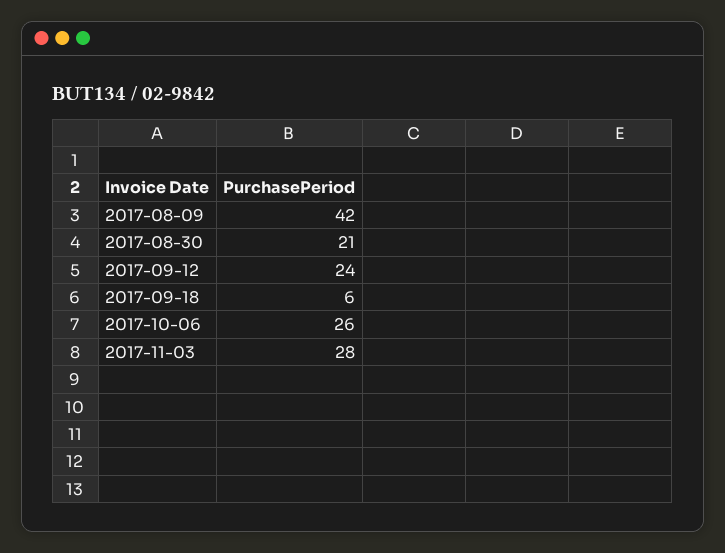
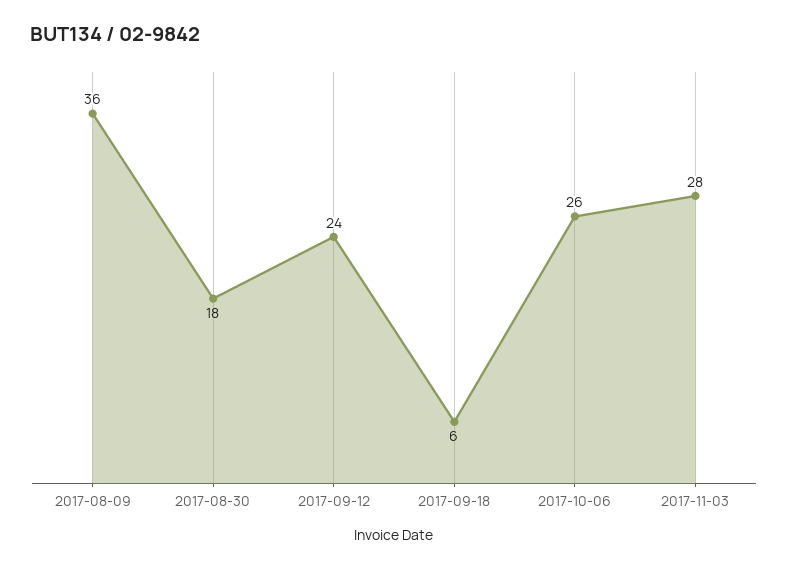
  {
-   "2017-08-09": 42,
+   "2017-08-09": 36,
-   "2017-08-30": 21,
+   "2017-08-30": 18,
    "2017-09-12": 24,
    "2017-09-18": 6,
    "2017-10-06": 26,
    "2017-11-03": 28
  }

